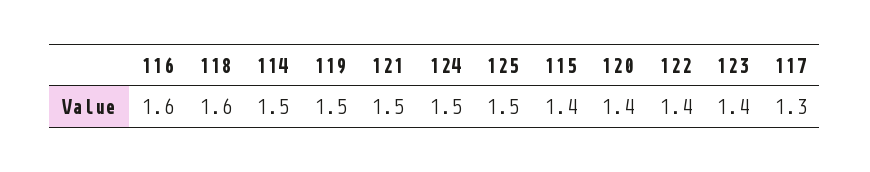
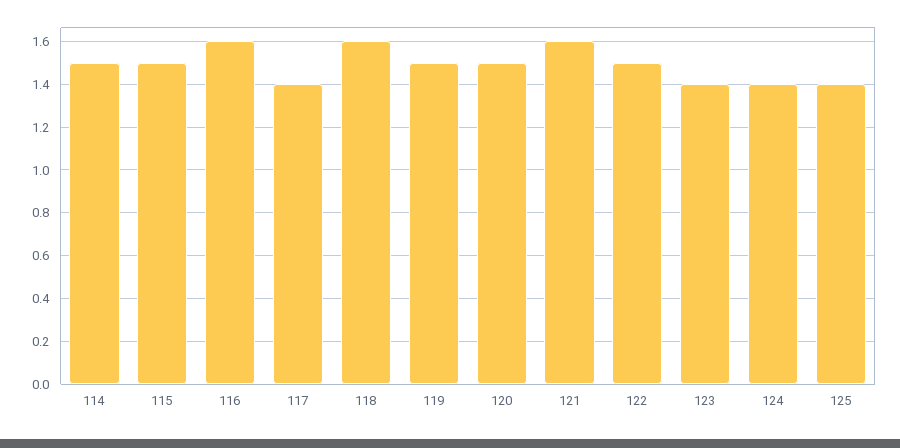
  {
    "116": 1.6,
    "118": 1.6,
    "114": 1.5,
    "119": 1.5,
-   "121": 1.5,
+   "121": 1.6,
-   "124": 1.5,
+   "124": 1.4,
-   "125": 1.5,
+   "125": 1.4,
-   "115": 1.4,
+   "115": 1.5,
-   "120": 1.4,
+   "120": 1.5,
-   "122": 1.4,
+   "122": 1.5,
    "123": 1.4,
-   "117": 1.3
+   "117": 1.4
  }

